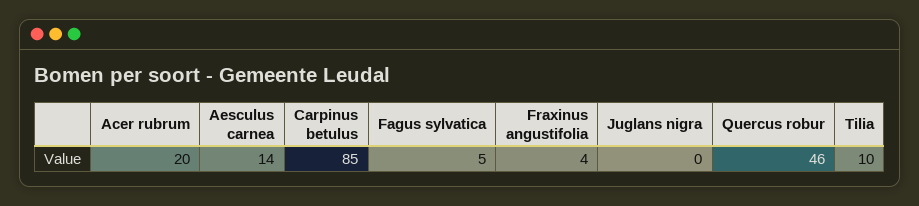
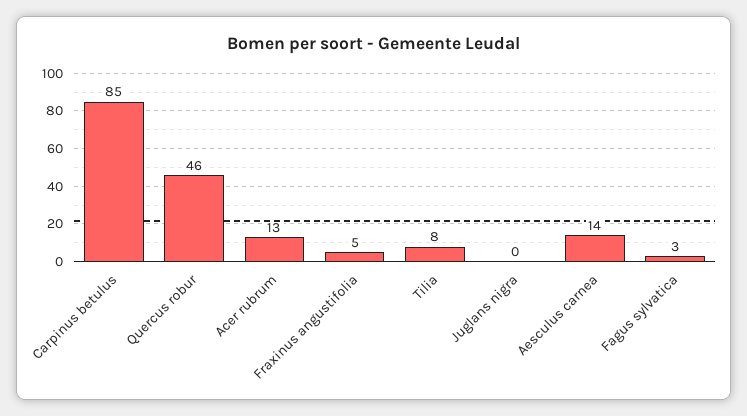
  {
-   "Acer rubrum": 20,
+   "Acer rubrum": 13,
    "Aesculus carnea": 14,
    "Carpinus betulus": 85,
-   "Fagus sylvatica": 5,
+   "Fagus sylvatica": 3,
-   "Fraxinus angustifolia": 4,
+   "Fraxinus angustifolia": 5,
    "Juglans nigra": 0,
    "Quercus robur": 46,
-   "Tilia": 10
+   "Tilia": 8
  }

